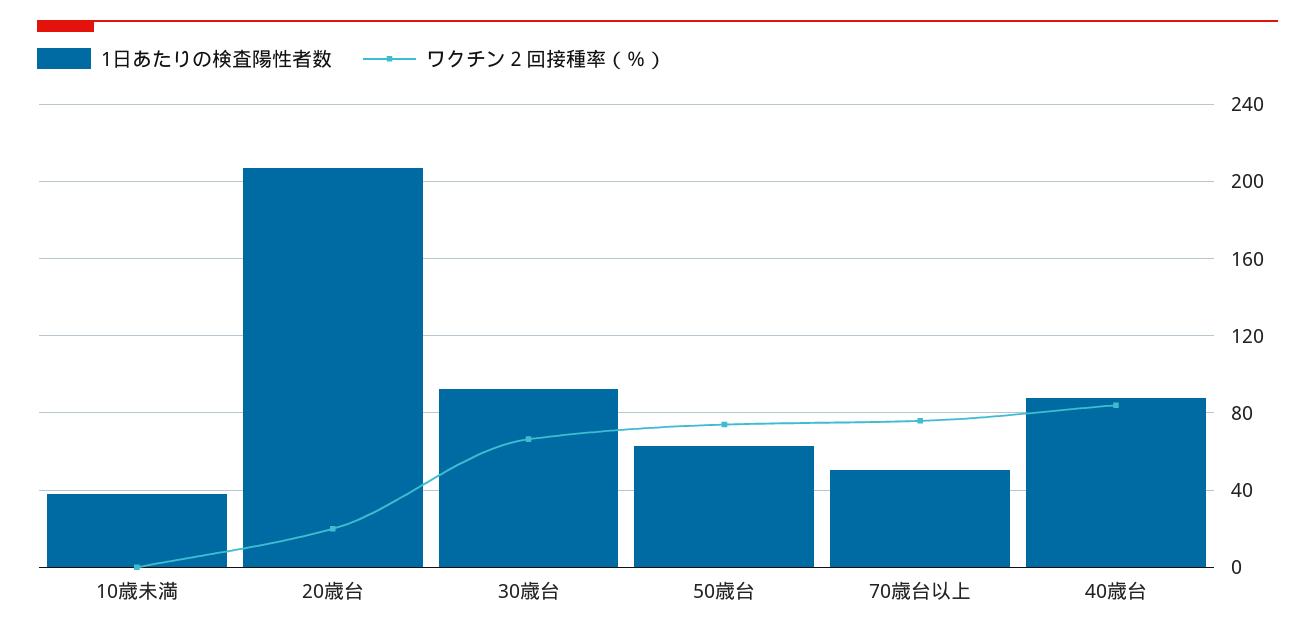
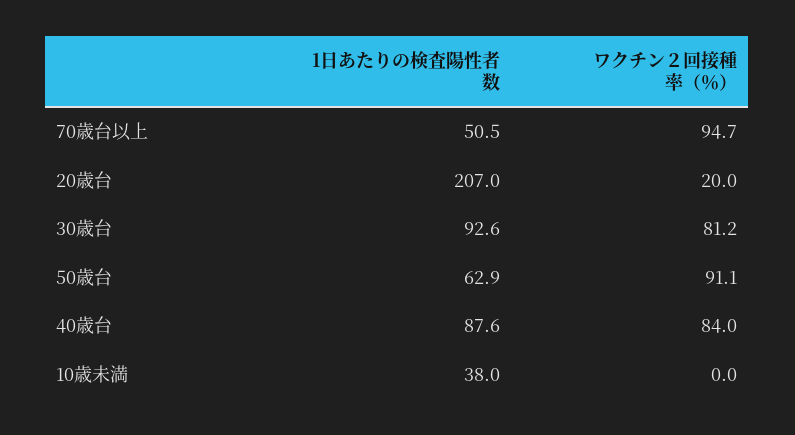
  {
    "1日あたりの検査陽性者数": {
      "10歳未満": 38,
      "20歳台": 207,
      "30歳台": 92.6,
      "50歳台": 62.9,
      "70歳台以上": 50.5,
      "40歳台": 87.6
    },
    "ワクチン２回接種率（％）": {
      "10歳未満": 0,
      "20歳台": 20,
-     "30歳台": 65,
+     "30歳台": 81.2,
-     "50歳台": 75,
+     "50歳台": 91.1,
-     "70歳台以上": 75,
+     "70歳台以上": 94.7,
      "40歳台": 84
    }
  }

